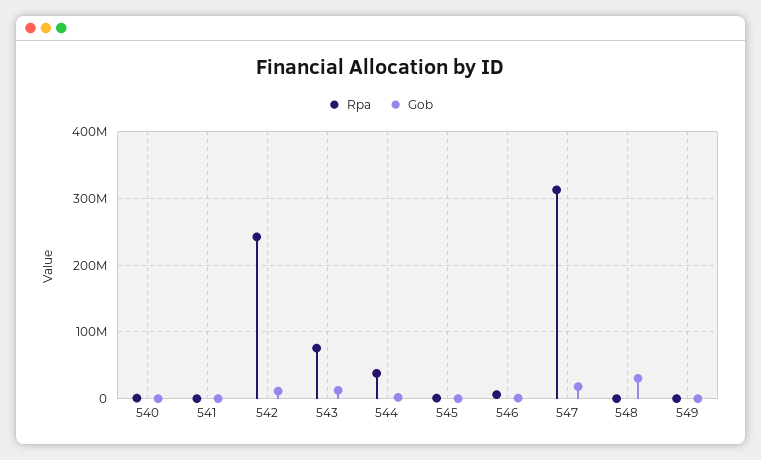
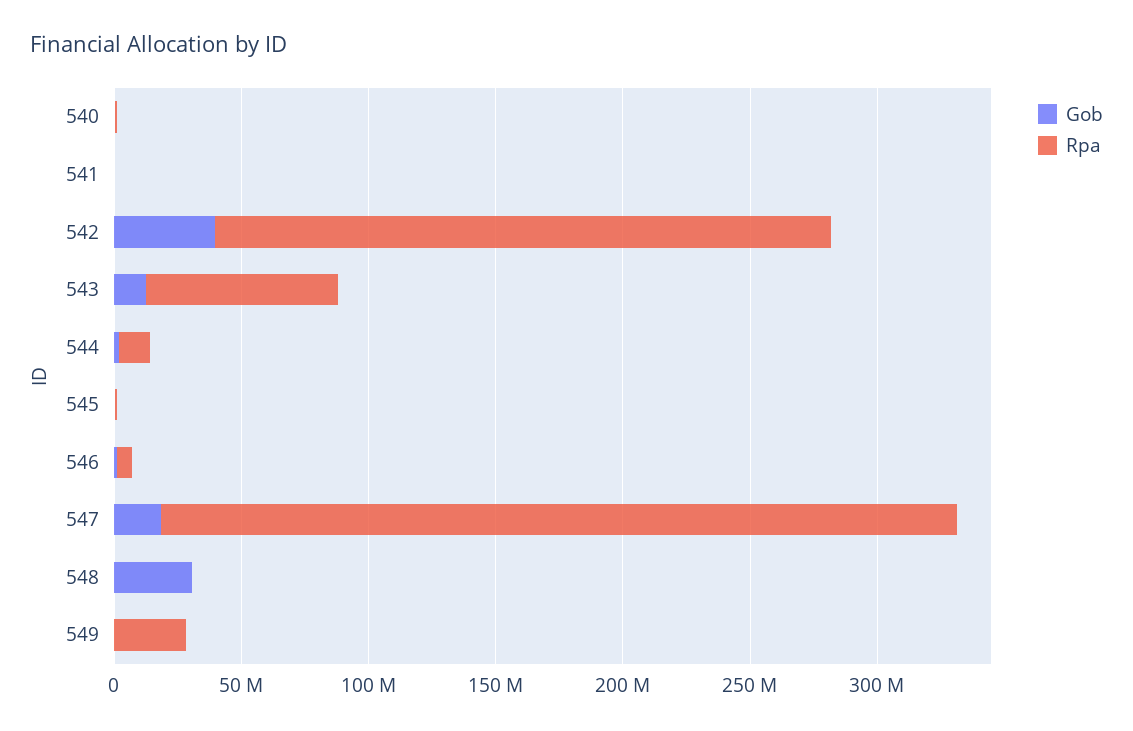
  {
    "Rpa": {
      "540": 0,
      "541": 0,
      "542": 240000000,
      "543": 80000000,
-     "544": 40000000,
+     "544": 10000000,
      "545": 0,
      "546": 10000000,
      "547": 310000000,
      "548": 0,
-     "549": 0
+     "549": 30000000
    },
    "Gob": {
      "540": 0,
      "541": 0,
-     "542": 10000000,
+     "542": 40000000,
      "543": 10000000,
      "544": 0,
      "545": 0,
      "546": 0,
      "547": 20000000,
      "548": 30000000,
      "549": 0
    }
  }

